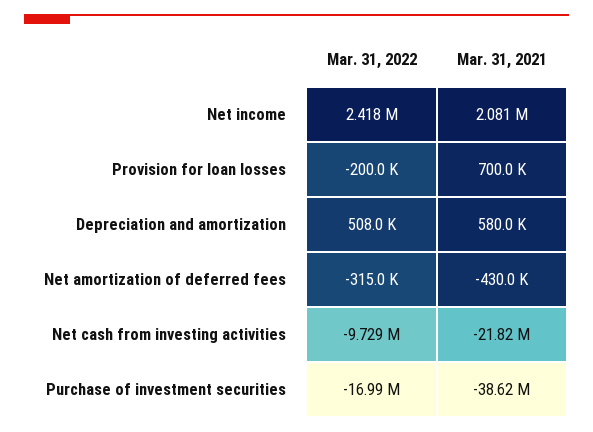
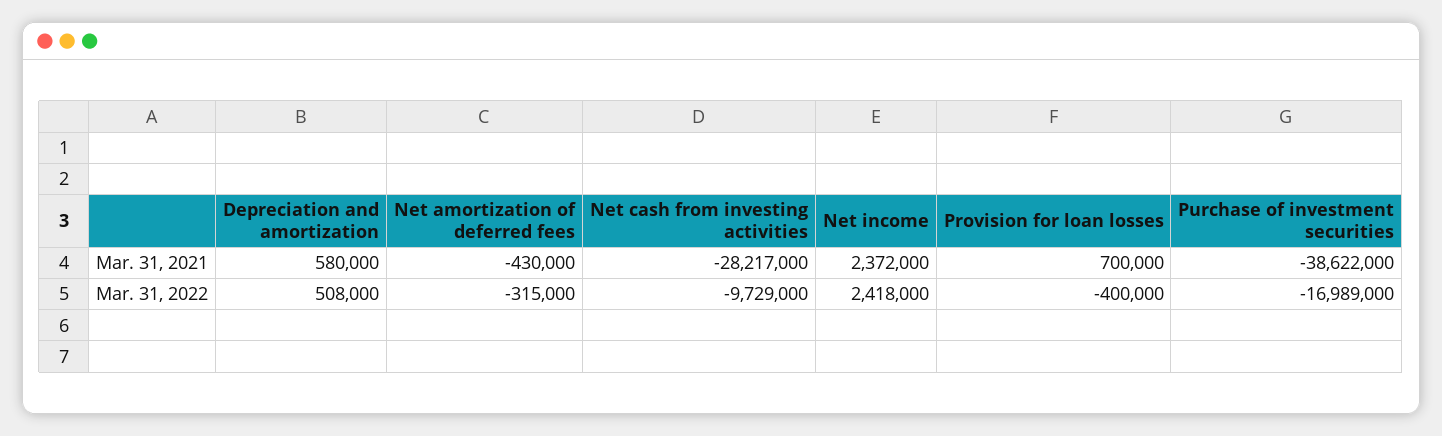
  {
    "Mar. 31, 2022": {
      "Net income": 2418000,
-     "Provision for loan losses": -200000,
+     "Provision for loan losses": -400000,
      "Depreciation and amortization": 508000,
      "Net amortization of deferred fees": -315000,
      "Net cash from investing activities": -9729000,
      "Purchase of investment securities": -16989000
    },
    "Mar. 31, 2021": {
-     "Net income": 2081000,
+     "Net income": 2372000,
      "Provision for loan losses": 700000,
      "Depreciation and amortization": 580000,
      "Net amortization of deferred fees": -430000,
-     "Net cash from investing activities": -21820000,
+     "Net cash from investing activities": -28217000,
      "Purchase of investment securities": -38622000
    }
  }

